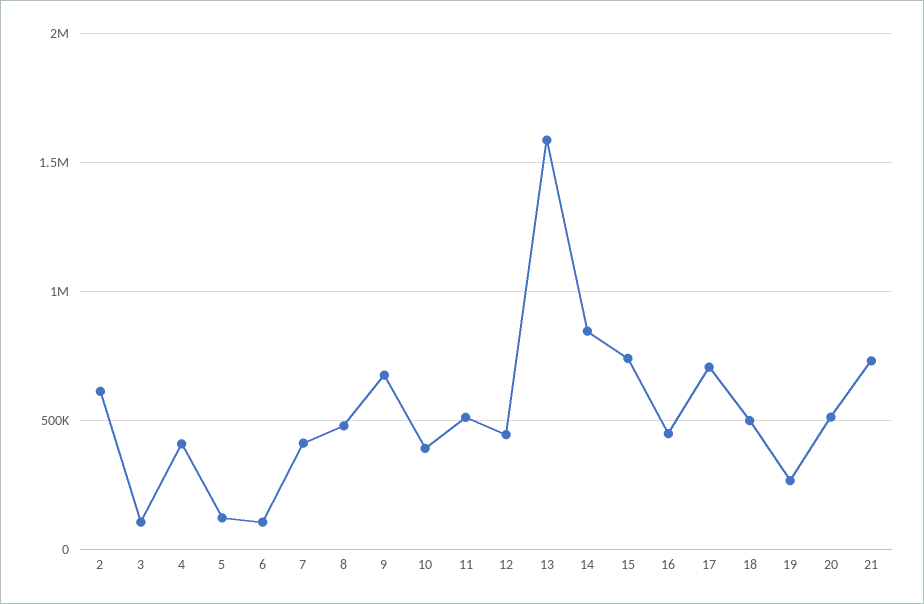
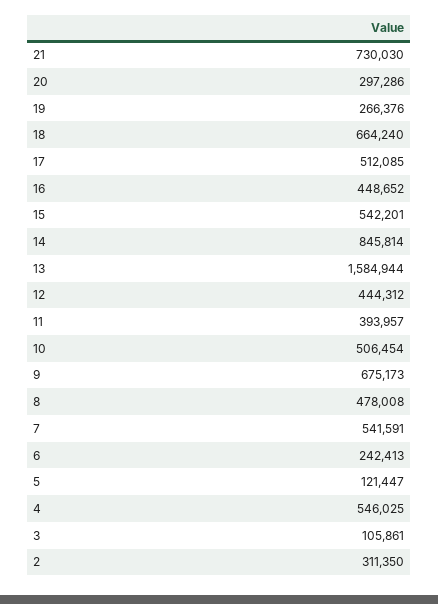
  {
-   "2": 600000,
+   "2": 311350,
    "3": 105861,
-   "4": 400000,
+   "4": 546025,
    "5": 121447,
-   "6": 100000,
+   "6": 242413,
-   "7": 400000,
+   "7": 541591,
    "8": 478008,
    "9": 675173,
-   "10": 400000,
+   "10": 506454,
-   "11": 500000,
+   "11": 393957,
    "12": 444312,
    "13": 1584944,
    "14": 845814,
-   "15": 750000,
+   "15": 542201,
    "16": 448652,
-   "17": 700000,
+   "17": 512085,
-   "18": 500000,
+   "18": 664240,
    "19": 266376,
-   "20": 500000,
+   "20": 297286,
    "21": 730030
  }

